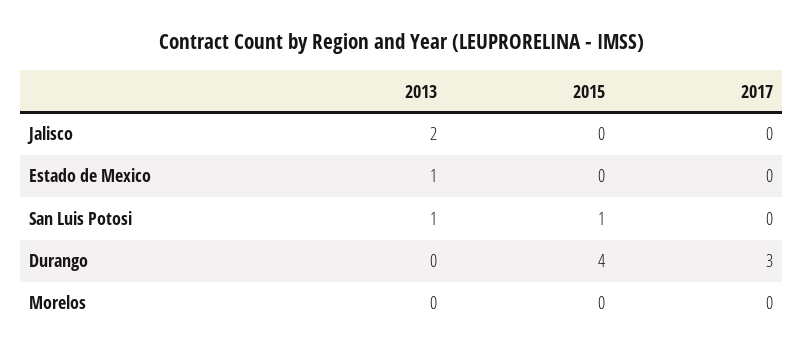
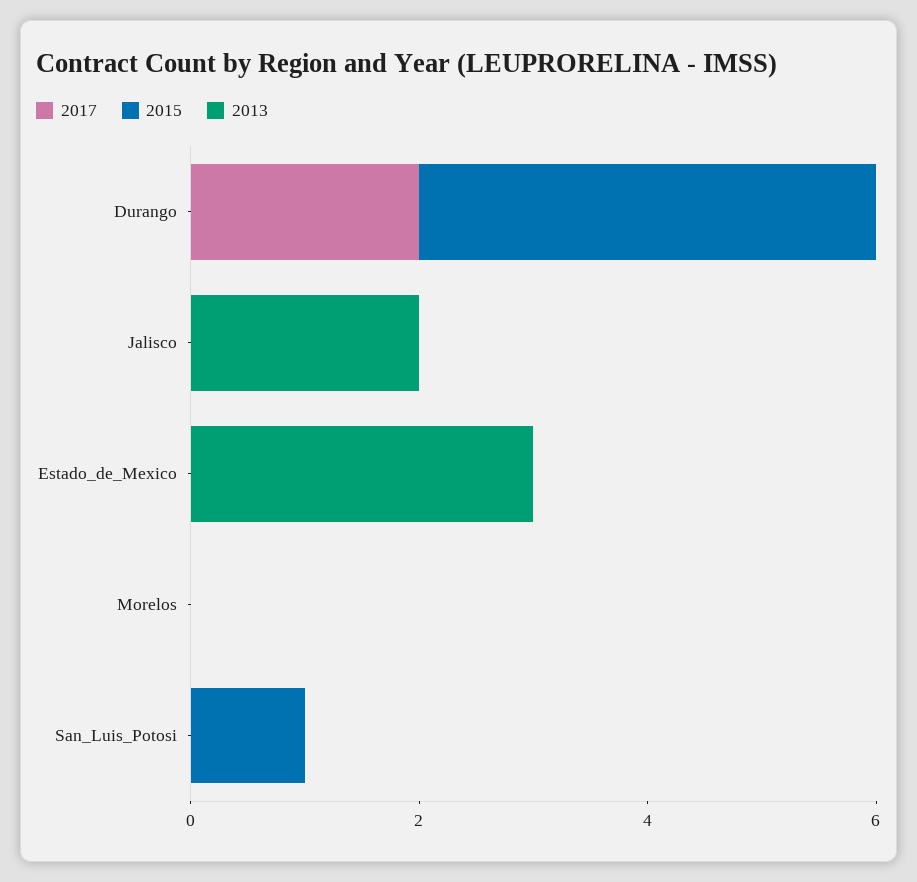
  {
    "2013": {
      "Jalisco": 2,
-     "Estado de Mexico": 1,
+     "Estado de Mexico": 3,
-     "San Luis Potosi": 1,
+     "San Luis Potosi": 0,
      "Durango": 0,
      "Morelos": 0
    },
    "2015": {
      "Jalisco": 0,
      "Estado de Mexico": 0,
      "San Luis Potosi": 1,
      "Durango": 4,
      "Morelos": 0
    },
    "2017": {
      "Jalisco": 0,
      "Estado de Mexico": 0,
      "San Luis Potosi": 0,
-     "Durango": 3,
+     "Durango": 2,
      "Morelos": 0
    }
  }

